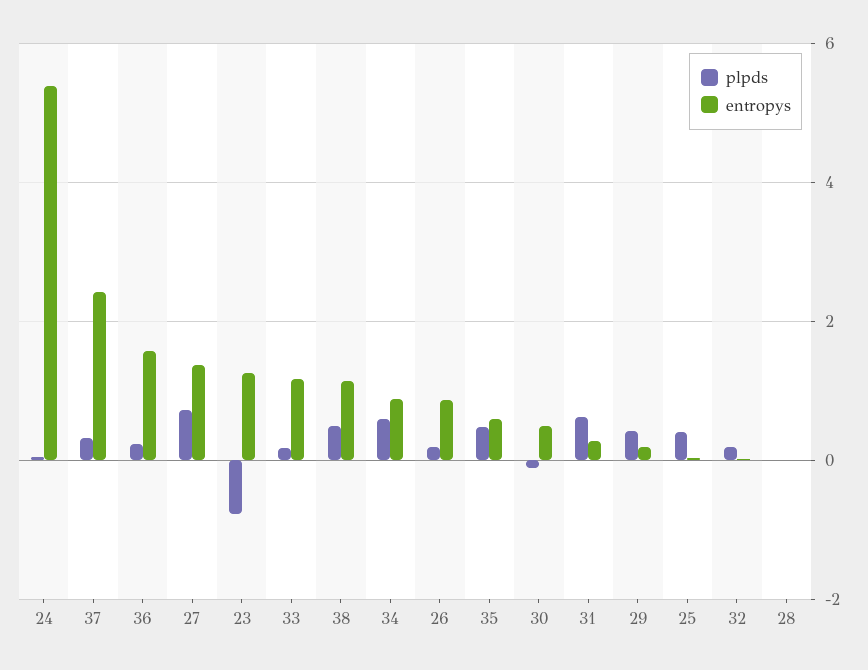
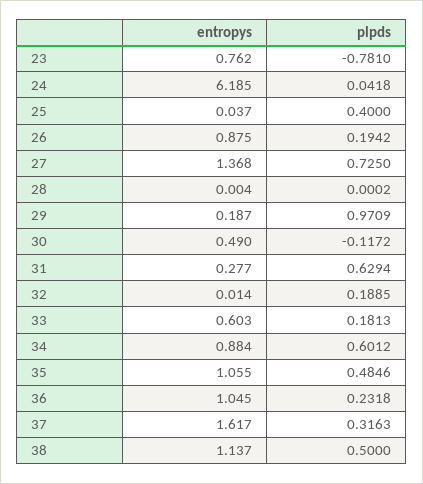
  {
    "plpds": {
      "24": 0.0418,
      "37": 0.3163,
      "36": 0.2318,
      "27": 0.725,
      "23": -0.781,
      "33": 0.1813,
      "38": 0.5,
      "34": 0.6012,
      "26": 0.1942,
      "35": 0.4846,
      "30": -0.1172,
      "31": 0.6294,
-     "29": 0.4,
+     "29": 0.9709,
      "25": 0.4,
      "32": 0.1885,
      "28": 0.0002
    },
    "entropys": {
-     "24": 5.4,
+     "24": 6.185,
-     "37": 2.4,
+     "37": 1.617,
-     "36": 1.6,
+     "36": 1.045,
      "27": 1.368,
-     "23": 1.2,
+     "23": 0.762,
-     "33": 1.2,
+     "33": 0.603,
      "38": 1.137,
      "34": 0.884,
      "26": 0.875,
-     "35": 0.6,
+     "35": 1.055,
      "30": 0.49,
      "31": 0.277,
      "29": 0.187,
      "25": 0.037,
      "32": 0.014,
      "28": 0.004
    }
  }

